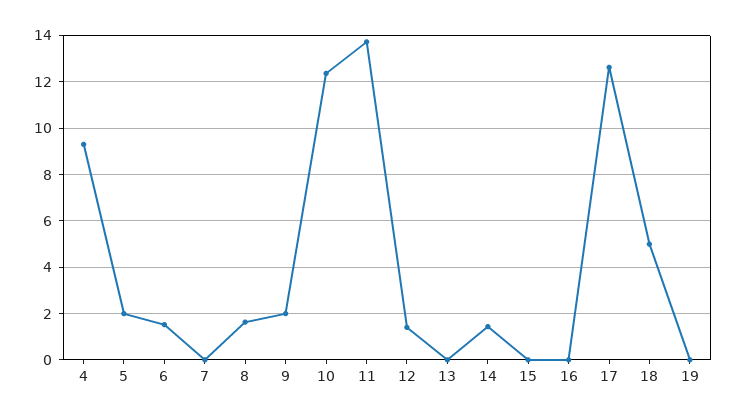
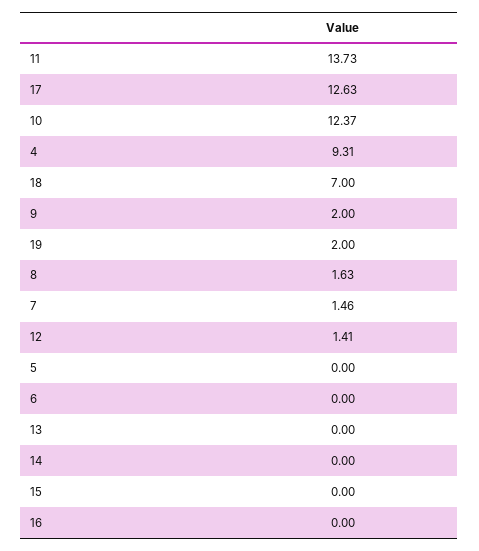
  {
    "4": 9.31,
-   "5": 2,
+   "5": 0,
-   "6": 1.5,
+   "6": 0,
-   "7": 0,
+   "7": 1.46,
    "8": 1.63,
    "9": 2,
    "10": 12.37,
    "11": 13.73,
    "12": 1.41,
    "13": 0,
-   "14": 1.5,
+   "14": 0,
    "15": 0,
    "16": 0,
    "17": 12.63,
-   "18": 5,
+   "18": 7,
-   "19": 0
+   "19": 2
  }

